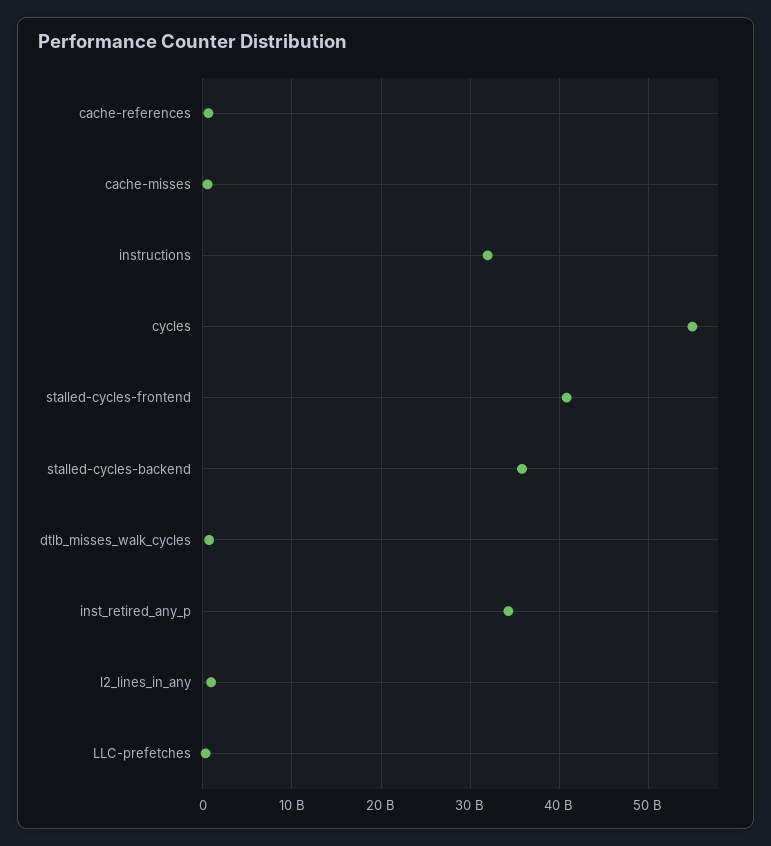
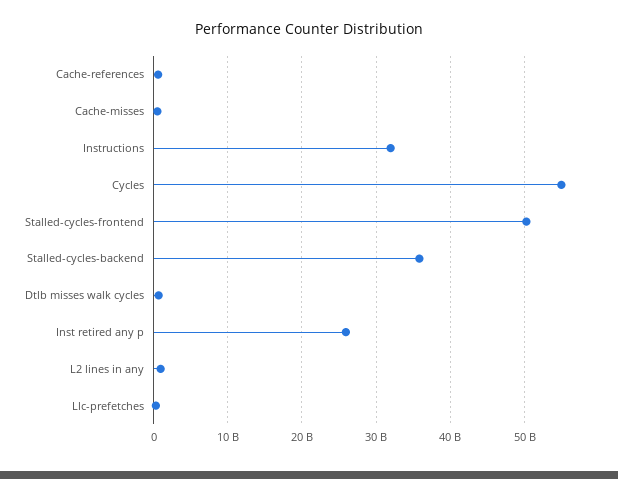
  {
    "cache-references": 1000000000,
    "cache-misses": 1000000000,
    "instructions": 32000000000,
    "cycles": 55000000000,
-   "stalled-cycles-frontend": 41000000000,
+   "stalled-cycles-frontend": 50000000000,
    "stalled-cycles-backend": 36000000000,
    "dtlb_misses_walk_cycles": 1000000000,
-   "inst_retired_any_p": 34000000000,
+   "inst_retired_any_p": 26000000000,
    "l2_lines_in_any": 1000000000,
    "LLC-prefetches": 0
  }

